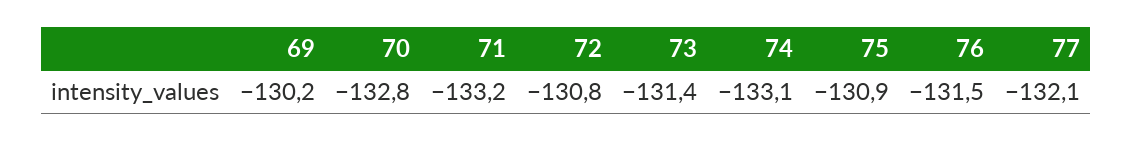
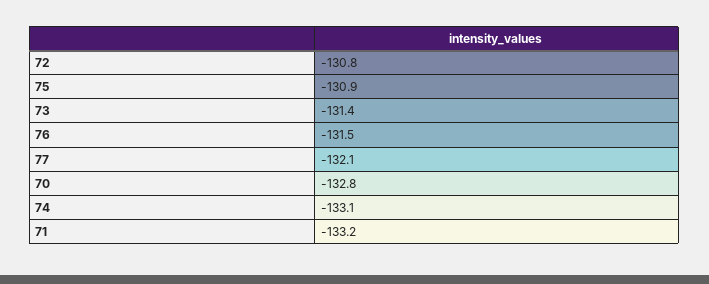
  {
-   "69": -130.2,
    "70": -132.8,
    "71": -133.2,
    "72": -130.8,
    "73": -131.4,
    "74": -133.1,
    "75": -130.9,
    "76": -131.5,
    "77": -132.1
  }

